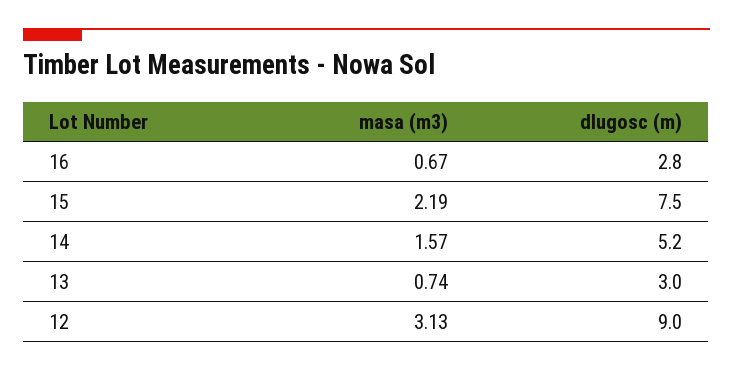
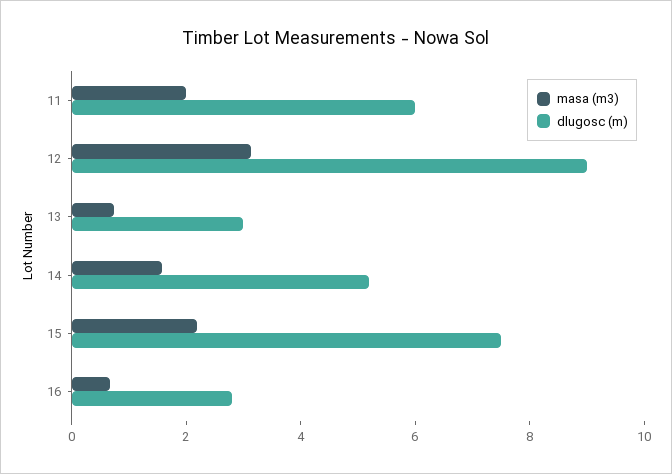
  {
    "masa (m3)": {
      "16": 0.67,
      "15": 2.19,
      "14": 1.57,
      "13": 0.74,
-     "12": 3.13
+     "12": 3.13,
+     "11": 2
    },
    "dlugosc (m)": {
      "16": 2.8,
      "15": 7.5,
      "14": 5.2,
      "13": 3,
-     "12": 9
+     "12": 9,
+     "11": 6
    }
  }

